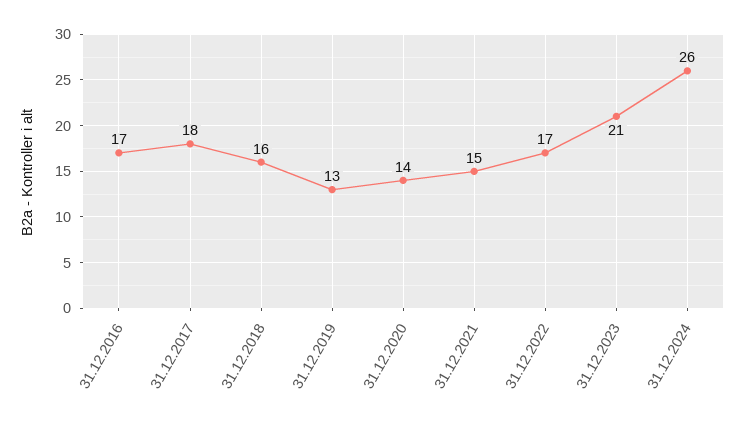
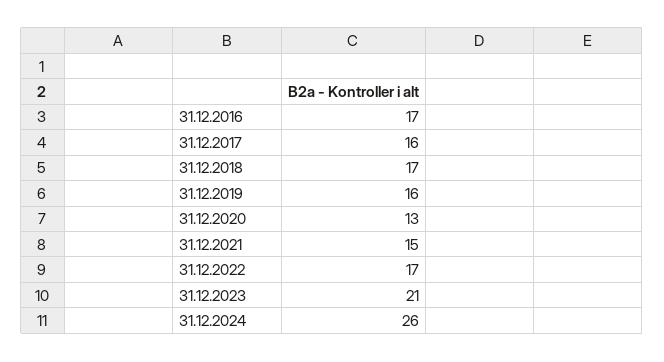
  {
    "31.12.2016": 17,
-   "31.12.2017": 18,
+   "31.12.2017": 16,
-   "31.12.2018": 16,
+   "31.12.2018": 17,
-   "31.12.2019": 13,
+   "31.12.2019": 16,
-   "31.12.2020": 14,
+   "31.12.2020": 13,
    "31.12.2021": 15,
    "31.12.2022": 17,
    "31.12.2023": 21,
    "31.12.2024": 26
  }

